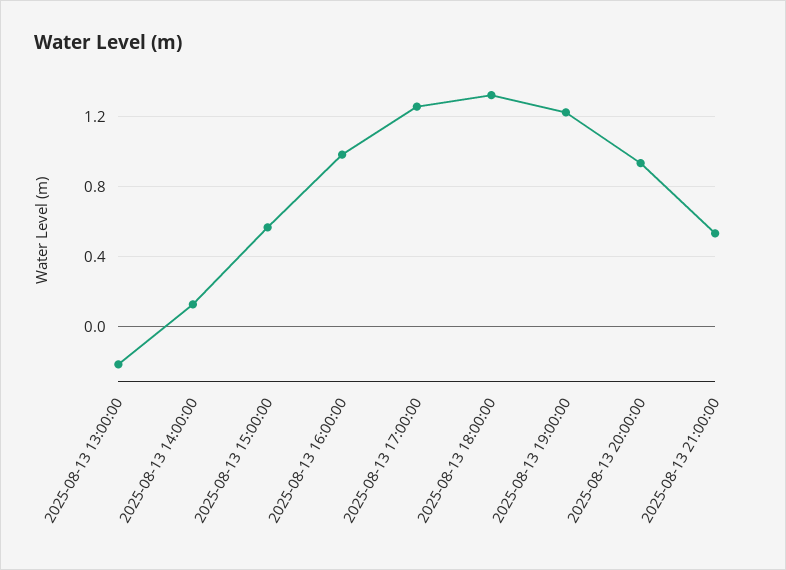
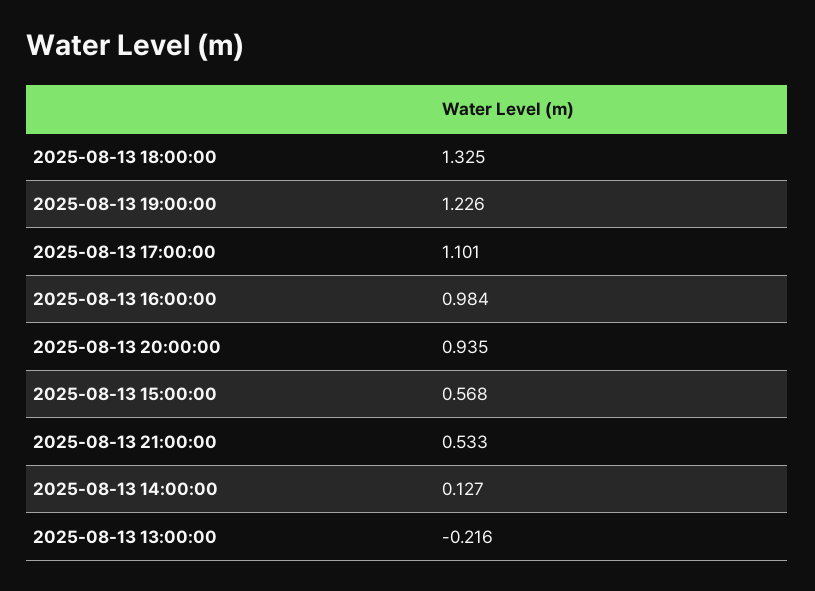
  {
    "2025-08-13 13:00:00": -0.216,
    "2025-08-13 14:00:00": 0.127,
    "2025-08-13 15:00:00": 0.568,
    "2025-08-13 16:00:00": 0.984,
-   "2025-08-13 17:00:00": 1.25,
+   "2025-08-13 17:00:00": 1.101,
    "2025-08-13 18:00:00": 1.325,
    "2025-08-13 19:00:00": 1.226,
    "2025-08-13 20:00:00": 0.935,
    "2025-08-13 21:00:00": 0.533
  }

